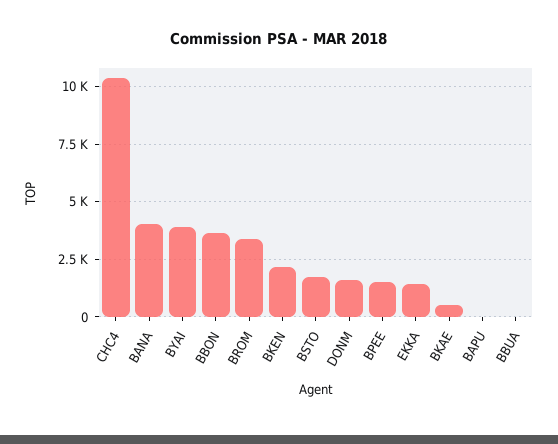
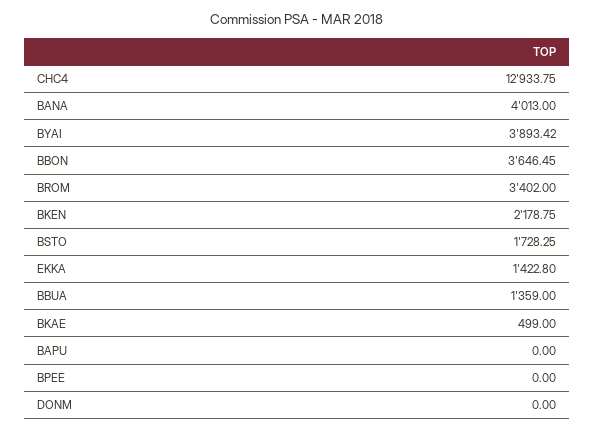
  {
-   "CHC4": 10500,
+   "CHC4": 12933.75,
    "BANA": 4013,
    "BYAI": 3893.42,
    "BBON": 3646.45,
    "BROM": 3402,
    "BKEN": 2178.75,
    "BSTO": 1728.25,
-   "DONM": 1500,
+   "DONM": 0,
-   "BPEE": 1500,
+   "BPEE": 0,
    "EKKA": 1422.8,
    "BKAE": 499,
    "BAPU": 0,
-   "BBUA": 0
+   "BBUA": 1359
  }

